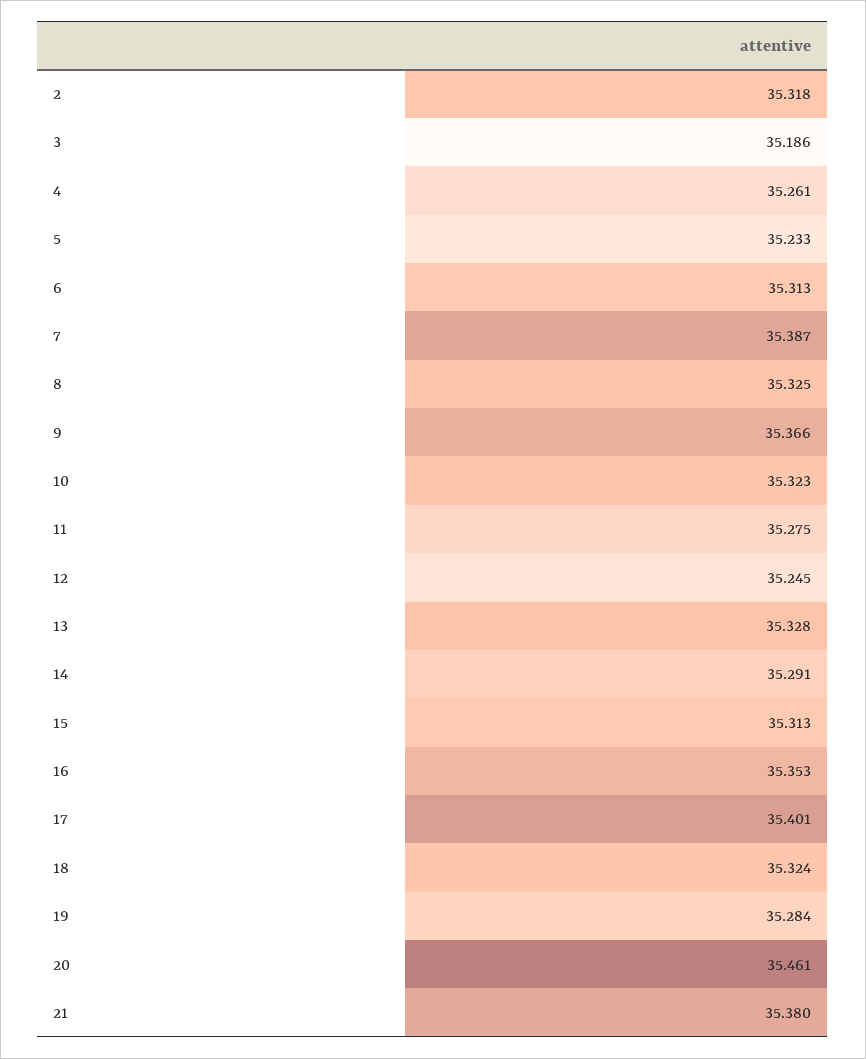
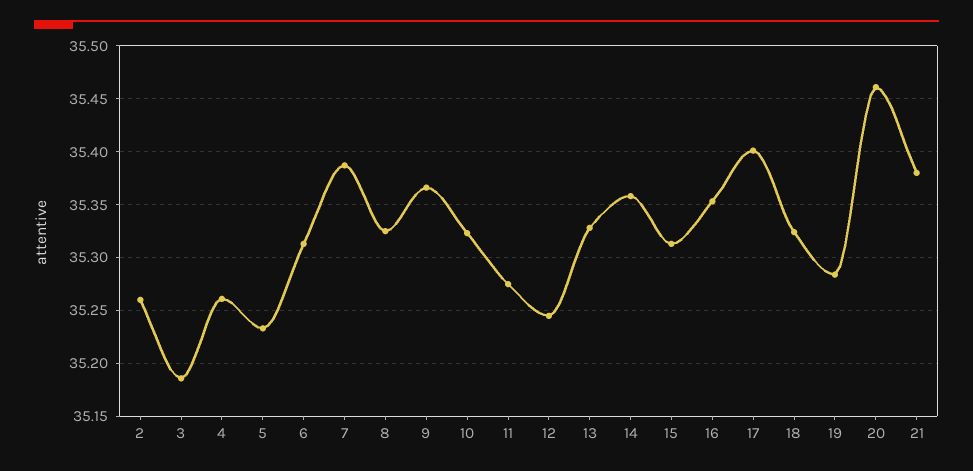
  {
-   "2": 35.318,
+   "2": 35.26,
    "3": 35.186,
    "4": 35.261,
    "5": 35.233,
    "6": 35.313,
    "7": 35.387,
    "8": 35.325,
    "9": 35.366,
    "10": 35.323,
    "11": 35.275,
    "12": 35.245,
    "13": 35.328,
-   "14": 35.291,
+   "14": 35.36,
    "15": 35.313,
    "16": 35.353,
    "17": 35.401,
    "18": 35.324,
    "19": 35.284,
    "20": 35.461,
    "21": 35.38
  }

